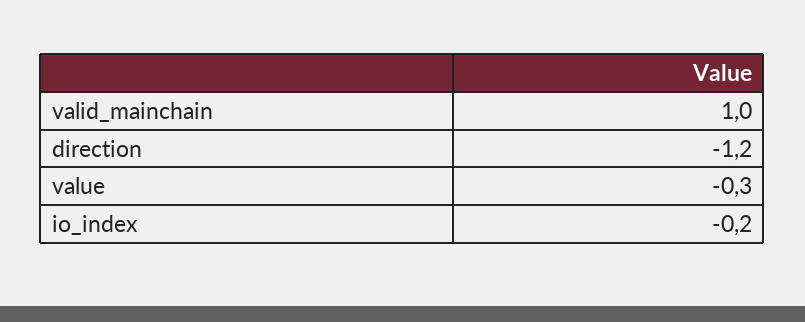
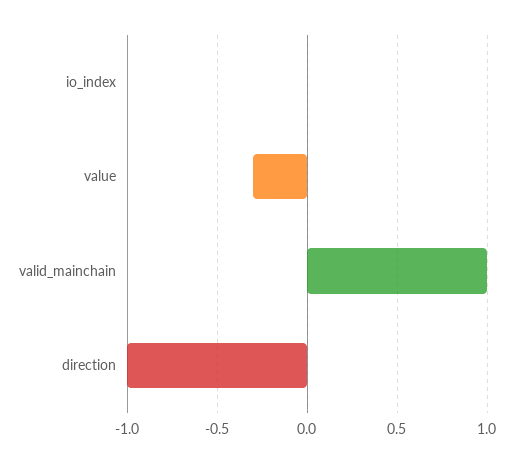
  {
    "valid_mainchain": 1,
-   "direction": -1.2,
+   "direction": -1,
    "value": -0.3,
-   "io_index": -0.2
+   "io_index": 0
  }

